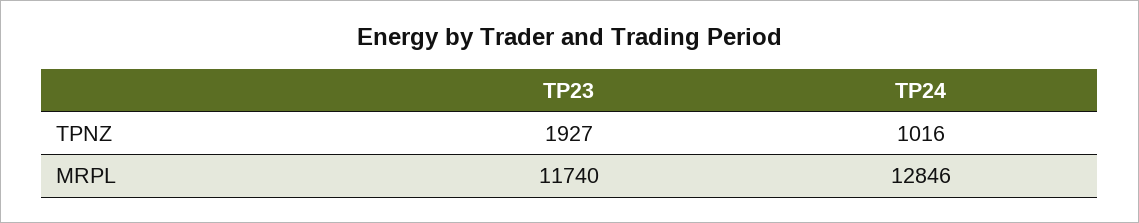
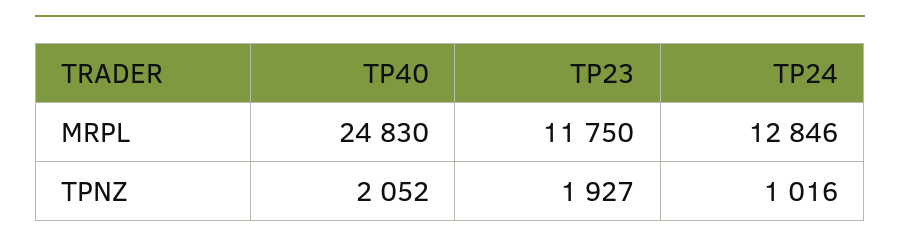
  {
    "TP23": {
      "TPNZ": 1927,
-     "MRPL": 11740
+     "MRPL": 11750
    },
    "TP24": {
      "TPNZ": 1016,
      "MRPL": 12846
-   }
+   },
+   "TP40": {
+     "MRPL": 24830,
+     "TPNZ": 2052
+   }
  }

